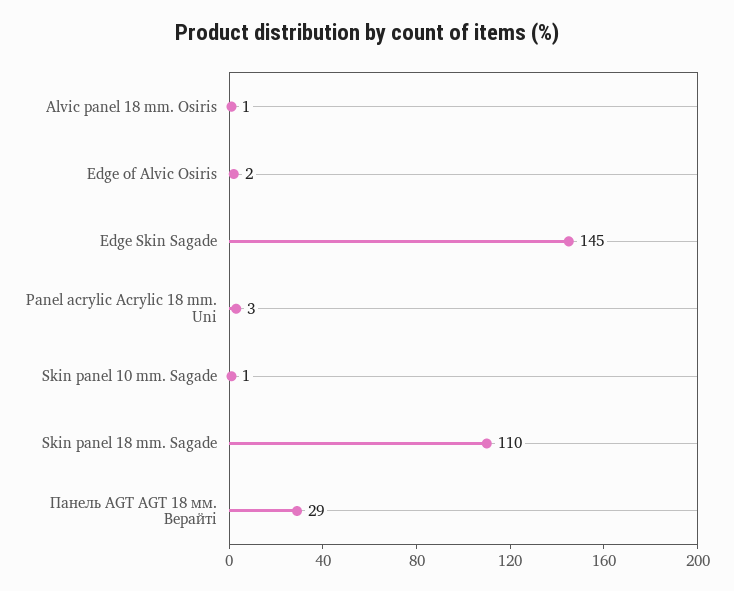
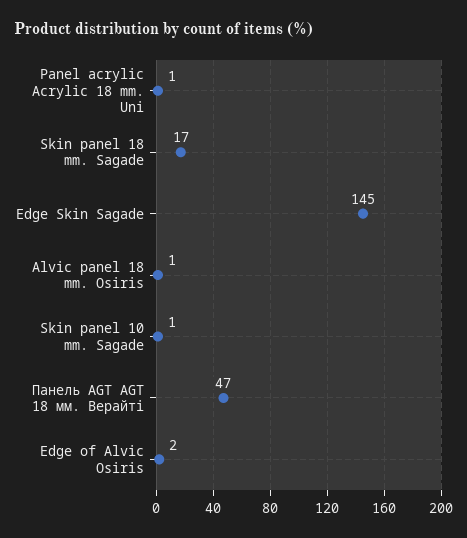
  {
    "Alvic panel 18 mm. Osiris": 1,
    "Edge of Alvic Osiris": 2,
    "Edge Skin Sagade": 145,
-   "Panel acrylic Acrylic 18 mm. Uni": 3,
+   "Panel acrylic Acrylic 18 mm. Uni": 1,
    "Skin panel 10 mm. Sagade": 1,
-   "Skin panel 18 mm. Sagade": 110,
+   "Skin panel 18 mm. Sagade": 17,
-   "Панель AGT AGT 18 мм. Верайті": 29
+   "Панель AGT AGT 18 мм. Верайті": 47
  }

